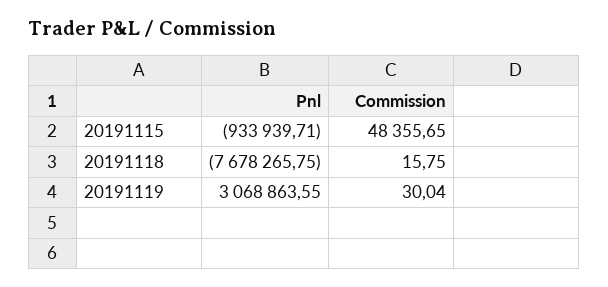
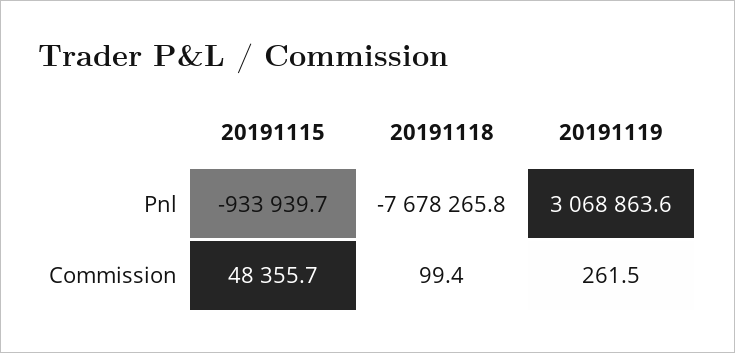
  {
    "Pnl": {
      "20191115": -933939.71,
      "20191118": -7678265.75,
      "20191119": 3068863.55
    },
    "Commission": {
      "20191115": 48355.65,
-     "20191118": 15.75,
+     "20191118": 99.4,
-     "20191119": 30.04
+     "20191119": 261.5
    }
  }

